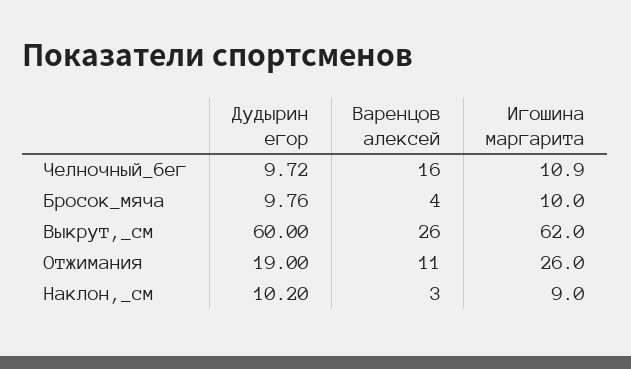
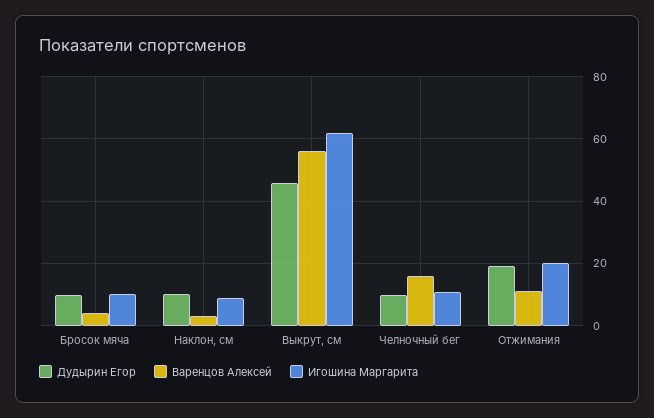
  {
    "Дудырин егор": {
      "Челночный_бег": 9.72,
      "Бросок_мяча": 9.76,
-     "Выкрут,_см": 60,
+     "Выкрут,_см": 46,
      "Отжимания": 19,
      "Наклон,_см": 10.2
    },
    "Варенцов алексей": {
      "Челночный_бег": 16,
      "Бросок_мяча": 4,
-     "Выкрут,_см": 26,
+     "Выкрут,_см": 56,
      "Отжимания": 11,
      "Наклон,_см": 3
    },
    "Игошина маргарита": {
      "Челночный_бег": 10.9,
      "Бросок_мяча": 10,
      "Выкрут,_см": 62,
-     "Отжимания": 26,
+     "Отжимания": 20,
      "Наклон,_см": 9
    }
  }

